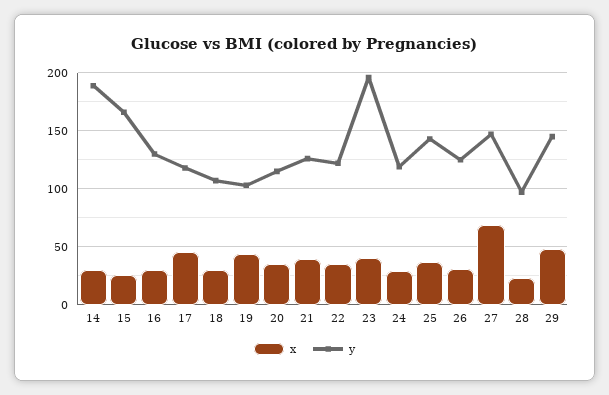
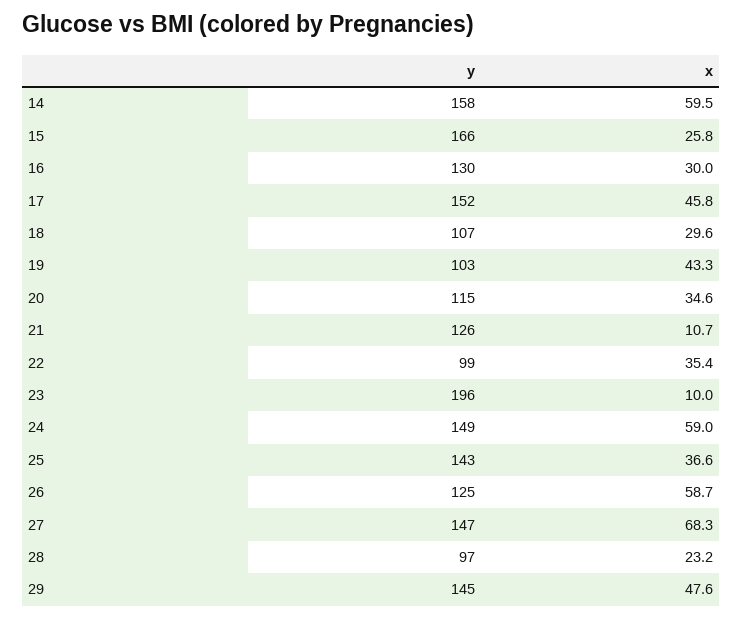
  {
    "x": {
-     "14": 30,
+     "14": 59.5,
      "15": 25.8,
      "16": 30,
      "17": 45.8,
      "18": 29.6,
      "19": 43.3,
      "20": 34.6,
-     "21": 40,
+     "21": 10.7,
      "22": 35.4,
-     "23": 40,
+     "23": 10,
-     "24": 30,
+     "24": 59,
      "25": 36.6,
-     "26": 30,
+     "26": 58.7,
      "27": 68.3,
      "28": 23.2,
      "29": 47.6
    },
    "y": {
-     "14": 190,
+     "14": 158,
      "15": 166,
      "16": 130,
-     "17": 120,
+     "17": 152,
      "18": 107,
      "19": 103,
      "20": 115,
      "21": 126,
-     "22": 120,
+     "22": 99,
      "23": 196,
-     "24": 120,
+     "24": 149,
      "25": 143,
      "26": 125,
      "27": 147,
      "28": 97,
      "29": 145
    }
  }

